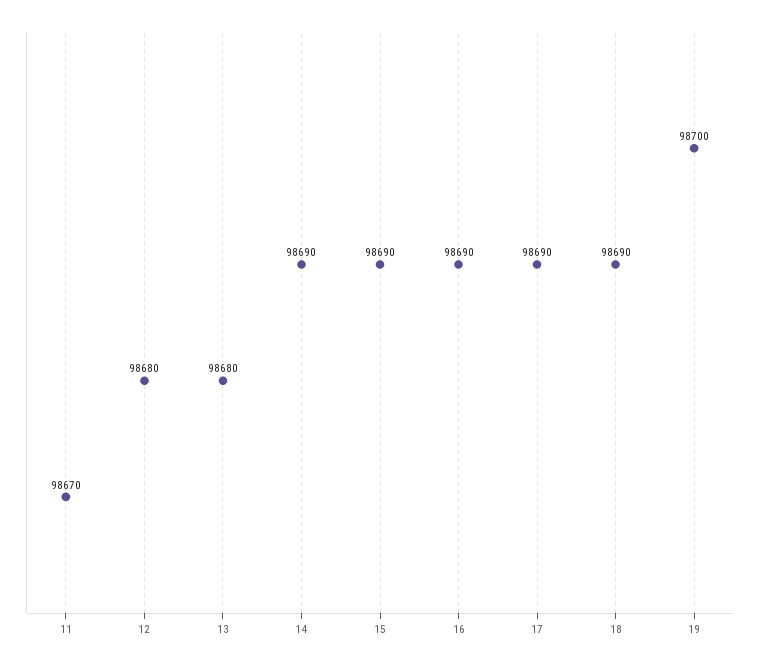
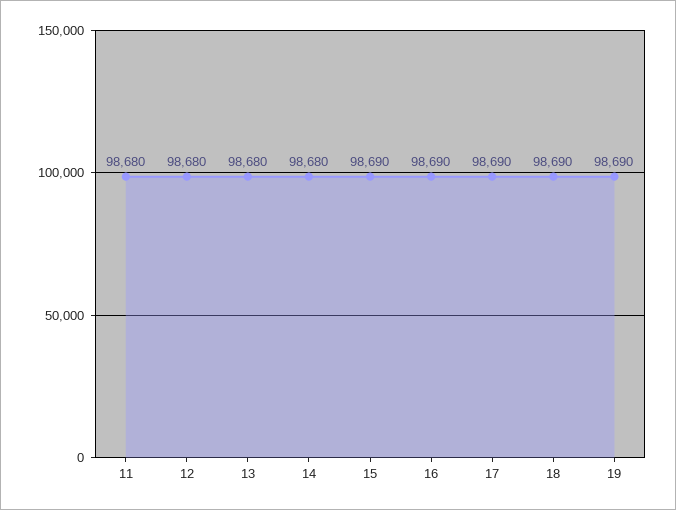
  {
-   "11": 98670,
+   "11": 98680,
    "12": 98680,
    "13": 98680,
-   "14": 98690,
+   "14": 98680,
    "15": 98690,
    "16": 98690,
    "17": 98690,
    "18": 98690,
-   "19": 98700
+   "19": 98690
  }

